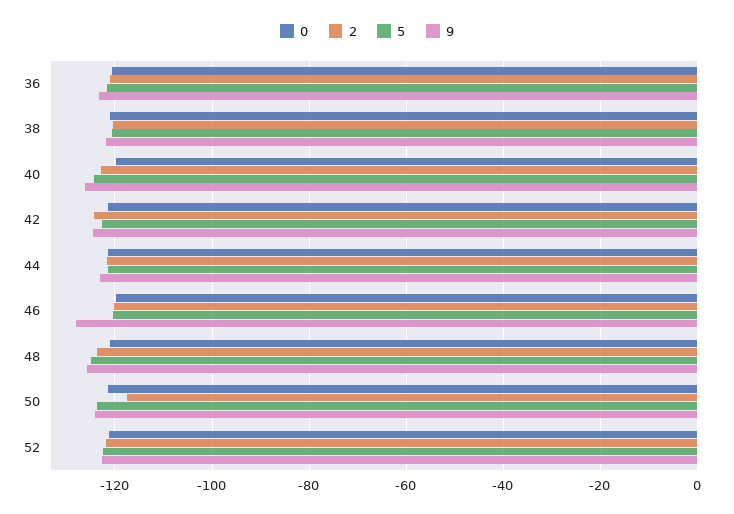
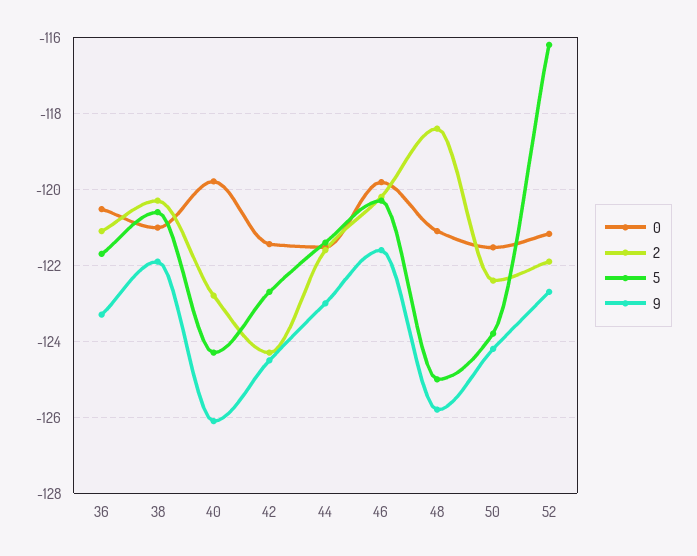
  {
    "0": {
      "36": -120.6,
      "38": -121,
      "40": -119.8,
      "42": -121.4,
      "44": -121.6,
      "46": -119.8,
      "48": -121.2,
      "50": -121.6,
      "52": -121.2
    },
    "2": {
      "36": -121.2,
      "38": -120.4,
      "40": -122.8,
      "42": -124.4,
      "44": -121.6,
      "46": -120.2,
-     "48": -124,
+     "48": -118.4,
-     "50": -118,
+     "50": -122.4,
      "52": -122
    },
    "5": {
      "36": -121.8,
      "38": -120.6,
      "40": -124.4,
      "42": -122.8,
      "44": -121.4,
      "46": -120.4,
      "48": -125,
      "50": -123.8,
-     "52": -122
+     "52": -116.2
    },
    "9": {
      "36": -123.4,
      "38": -122,
      "40": -126.2,
      "42": -124.6,
      "44": -123,
-     "46": -128,
+     "46": -121.6,
      "48": -125.8,
      "50": -124.2,
      "52": -122.8
    }
  }

